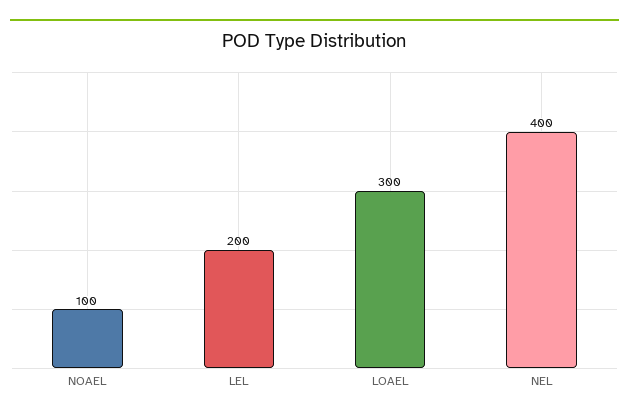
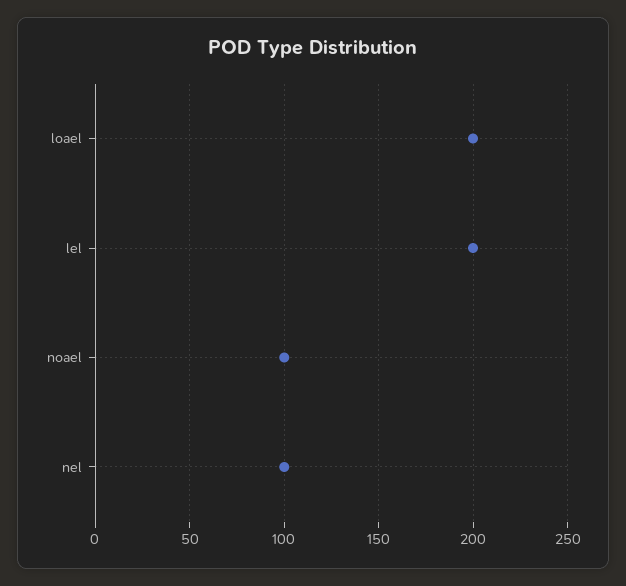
  {
    "NOAEL": 100,
    "LEL": 200,
-   "LOAEL": 300,
+   "LOAEL": 200,
-   "NEL": 400
+   "NEL": 100
  }

